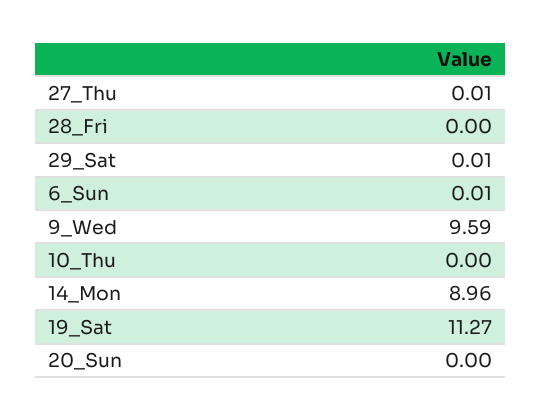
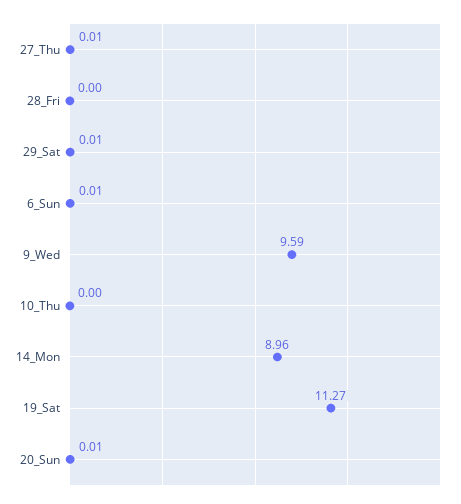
  {
    "27_Thu": 0.01,
    "28_Fri": 0,
    "29_Sat": 0.01,
    "6_Sun": 0.01,
    "9_Wed": 9.59,
    "10_Thu": 0,
    "14_Mon": 8.96,
    "19_Sat": 11.27,
-   "20_Sun": 0
+   "20_Sun": 0.01
  }

